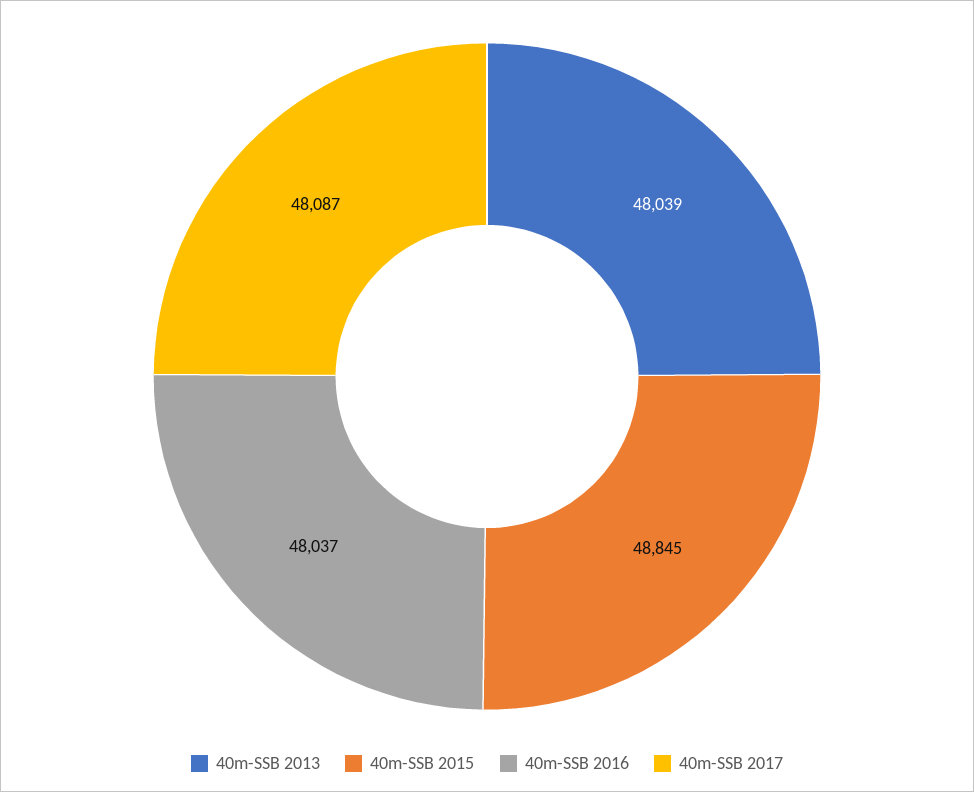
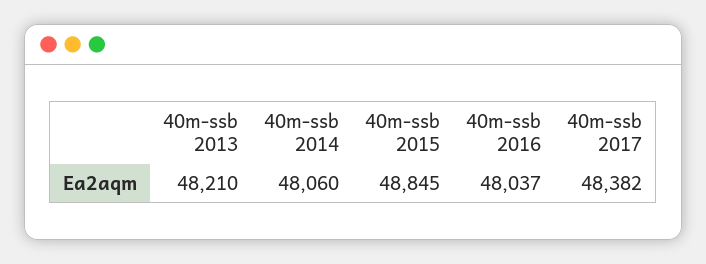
  {
-   "40m-SSB 2013": 48039,
+   "40m-SSB 2013": 48210,
    "40m-SSB 2015": 48845,
    "40m-SSB 2016": 48037,
-   "40m-SSB 2017": 48087
+   "40m-SSB 2017": 48382,
+   "40m-ssb 2014": 48060
  }

